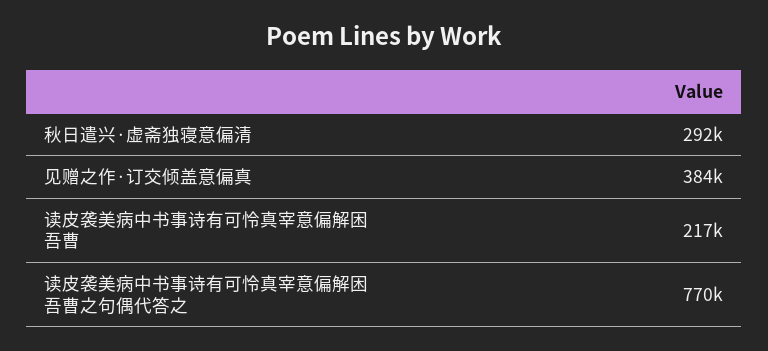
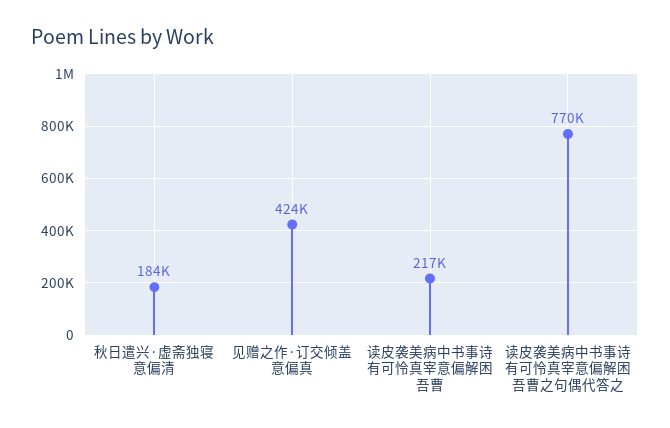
  {
-   "秋日遣兴·虚斋独寝意偏清": 292000,
+   "秋日遣兴·虚斋独寝意偏清": 184000,
-   "见赠之作·订交倾盖意偏真": 384000,
+   "见赠之作·订交倾盖意偏真": 424000,
    "读皮袭美病中书事诗有可怜真宰意偏解困吾曹": 217000,
    "读皮袭美病中书事诗有可怜真宰意偏解困吾曹之句偶代答之": 770000
  }

